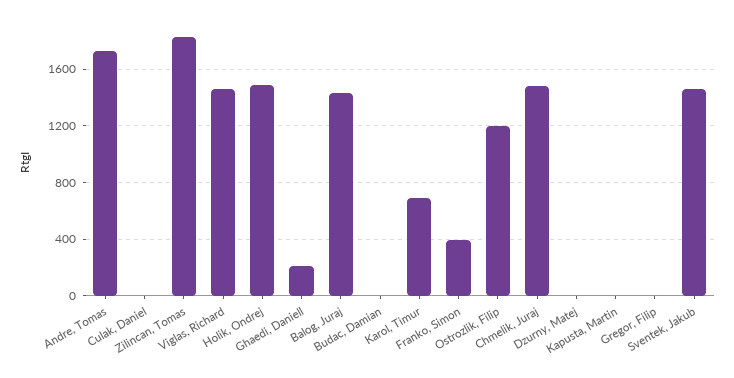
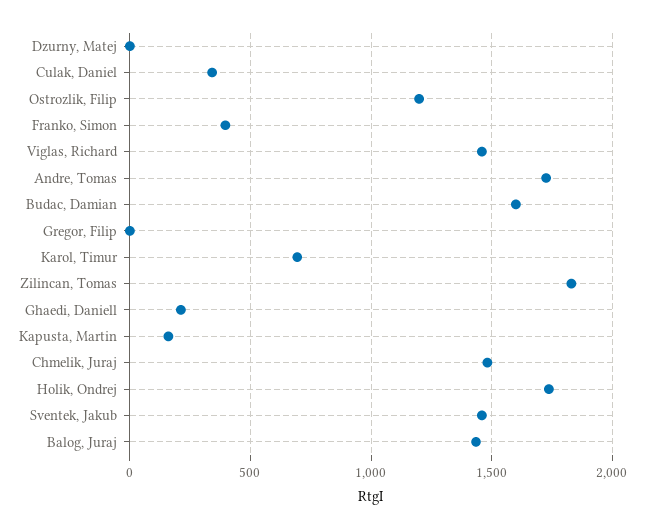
  {
    "Andre, Tomas": 1750,
-   "Culak, Daniel": 0,
+   "Culak, Daniel": 350,
    "Zilincan, Tomas": 1850,
    "Viglas, Richard": 1450,
-   "Holik, Ondrej": 1500,
+   "Holik, Ondrej": 1750,
    "Ghaedi, Daniell": 200,
    "Balog, Juraj": 1450,
-   "Budac, Damian": 0,
+   "Budac, Damian": 1600,
    "Karol, Timur": 700,
    "Franko, Simon": 400,
    "Ostrozlik, Filip": 1200,
    "Chmelik, Juraj": 1500,
    "Dzurny, Matej": 0,
-   "Kapusta, Martin": 0,
+   "Kapusta, Martin": 150,
    "Gregor, Filip": 0,
    "Sventek, Jakub": 1450
  }

